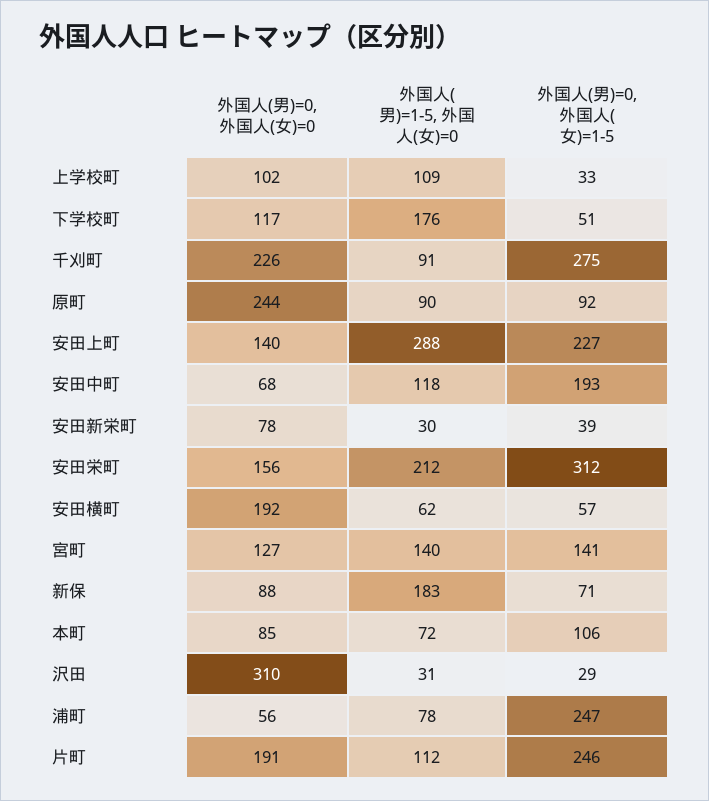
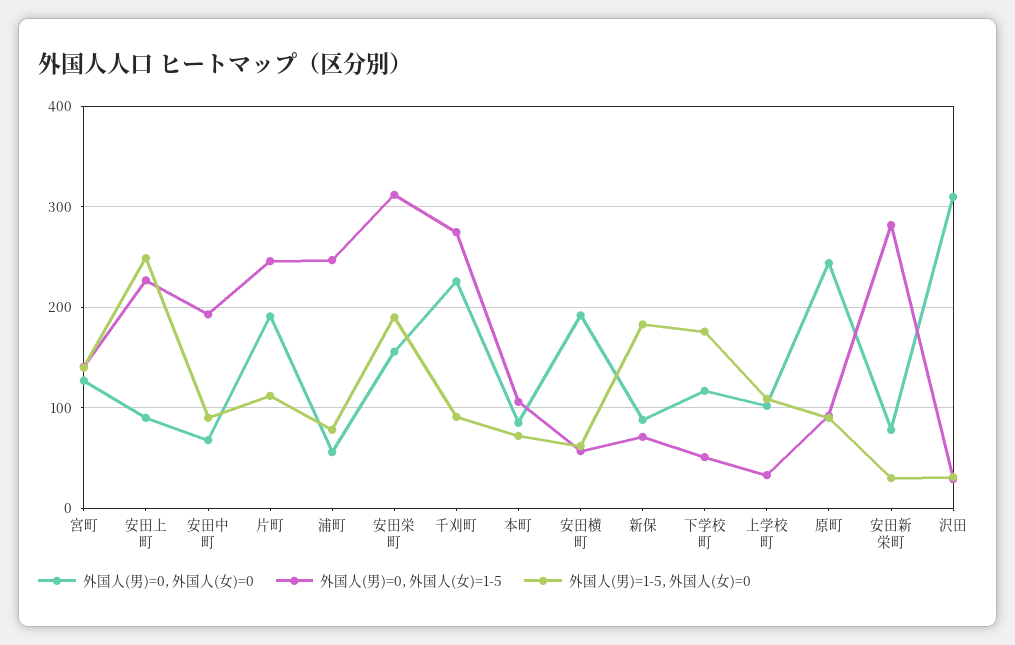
  {
    "外国人(男)=0, 外国人(女)=0": {
      "上学校町": 102,
      "下学校町": 117,
      "千刈町": 226,
      "原町": 244,
-     "安田上町": 140,
+     "安田上町": 90,
      "安田中町": 68,
      "安田新栄町": 78,
      "安田栄町": 156,
      "安田横町": 192,
      "宮町": 127,
      "新保": 88,
      "本町": 85,
      "沢田": 310,
      "浦町": 56,
      "片町": 191
    },
    "外国人(男)=1-5, 外国人(女)=0": {
      "上学校町": 109,
      "下学校町": 176,
      "千刈町": 91,
      "原町": 90,
-     "安田上町": 288,
+     "安田上町": 250,
-     "安田中町": 118,
+     "安田中町": 90,
      "安田新栄町": 30,
-     "安田栄町": 212,
+     "安田栄町": 190,
      "安田横町": 62,
      "宮町": 140,
      "新保": 183,
      "本町": 72,
      "沢田": 31,
      "浦町": 78,
      "片町": 112
    },
    "外国人(男)=0, 外国人(女)=1-5": {
      "上学校町": 33,
      "下学校町": 51,
      "千刈町": 275,
      "原町": 92,
      "安田上町": 227,
      "安田中町": 193,
-     "安田新栄町": 39,
+     "安田新栄町": 280,
      "安田栄町": 312,
      "安田横町": 57,
      "宮町": 141,
      "新保": 71,
      "本町": 106,
      "沢田": 29,
      "浦町": 247,
      "片町": 246
    }
  }

